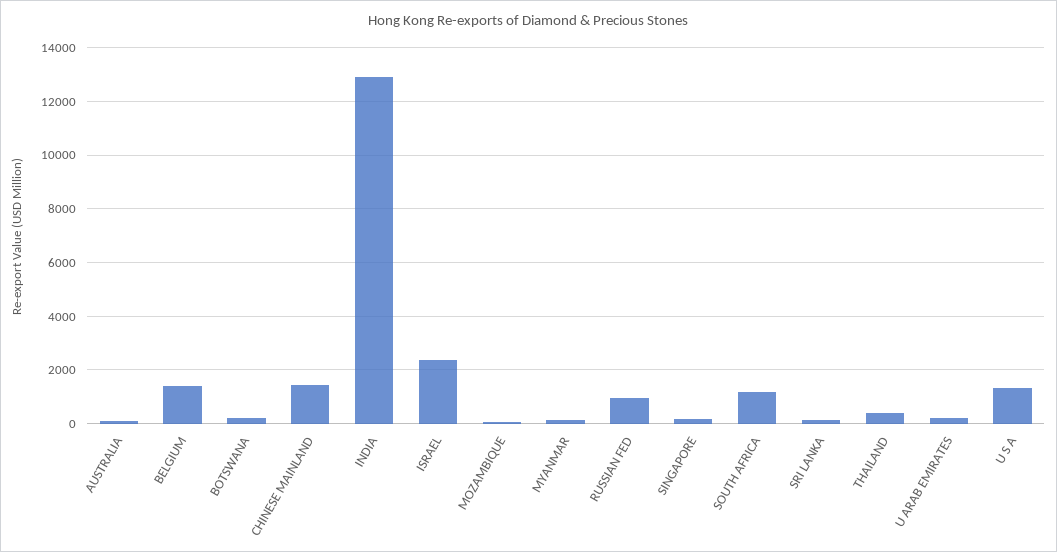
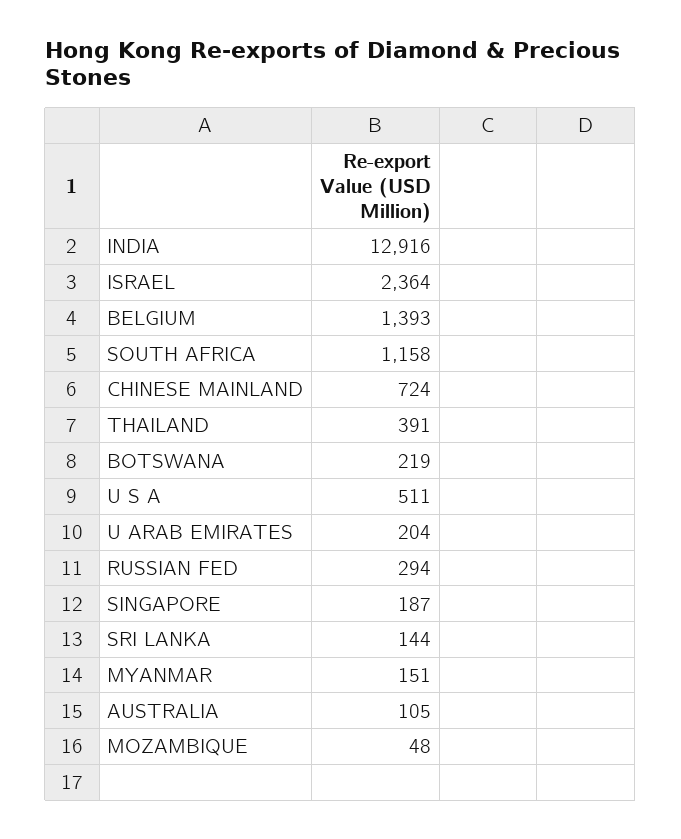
  {
    "AUSTRALIA": 105,
    "BELGIUM": 1393,
    "BOTSWANA": 219,
-   "CHINESE MAINLAND": 1500,
+   "CHINESE MAINLAND": 724,
    "INDIA": 12916,
    "ISRAEL": 2364,
    "MOZAMBIQUE": 48,
    "MYANMAR": 151,
-   "RUSSIAN FED": 1000,
+   "RUSSIAN FED": 294,
    "SINGAPORE": 187,
    "SOUTH AFRICA": 1158,
    "SRI LANKA": 144,
    "THAILAND": 391,
    "U ARAB EMIRATES": 204,
-   "U S A": 1250
+   "U S A": 511
  }

